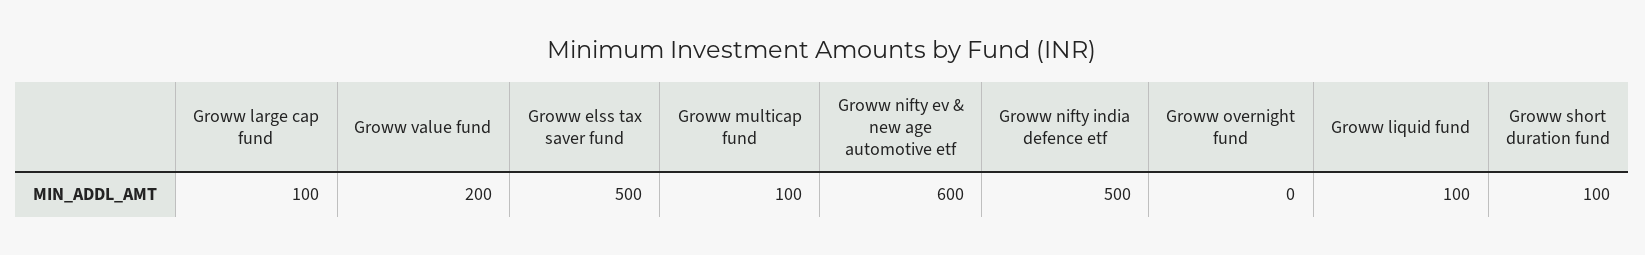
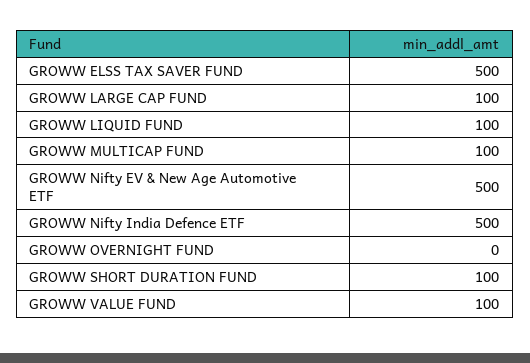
  {
    "Groww large cap fund": 100,
-   "Groww value fund": 200,
+   "Groww value fund": 100,
    "Groww elss tax saver fund": 500,
    "Groww multicap fund": 100,
-   "Groww nifty ev & new age automotive etf": 600,
+   "Groww nifty ev & new age automotive etf": 500,
    "Groww nifty india defence etf": 500,
    "Groww overnight fund": 0,
    "Groww liquid fund": 100,
    "Groww short duration fund": 100
  }

